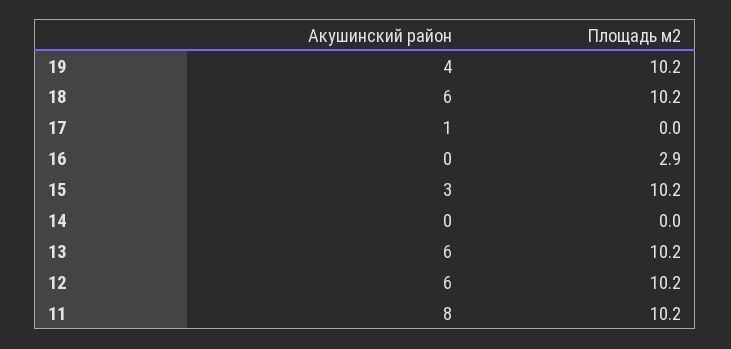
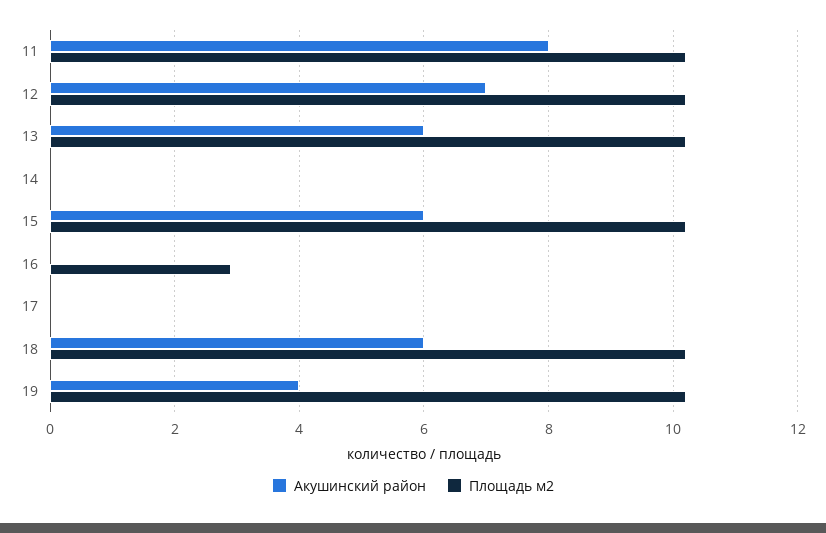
  {
    "Акушинский район": {
      "19": 4,
      "18": 6,
-     "17": 1,
+     "17": 0,
      "16": 0,
-     "15": 3,
+     "15": 6,
      "14": 0,
      "13": 6,
-     "12": 6,
+     "12": 7,
      "11": 8
    },
    "Площадь м2": {
      "19": 10.2,
      "18": 10.2,
      "17": 0,
      "16": 2.9,
      "15": 10.2,
      "14": 0,
      "13": 10.2,
      "12": 10.2,
      "11": 10.2
    }
  }

